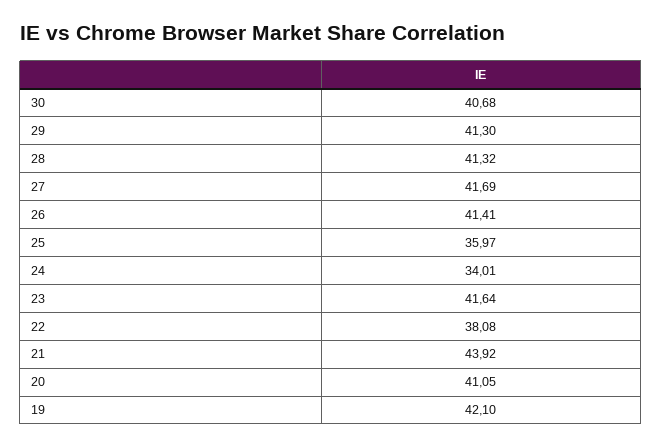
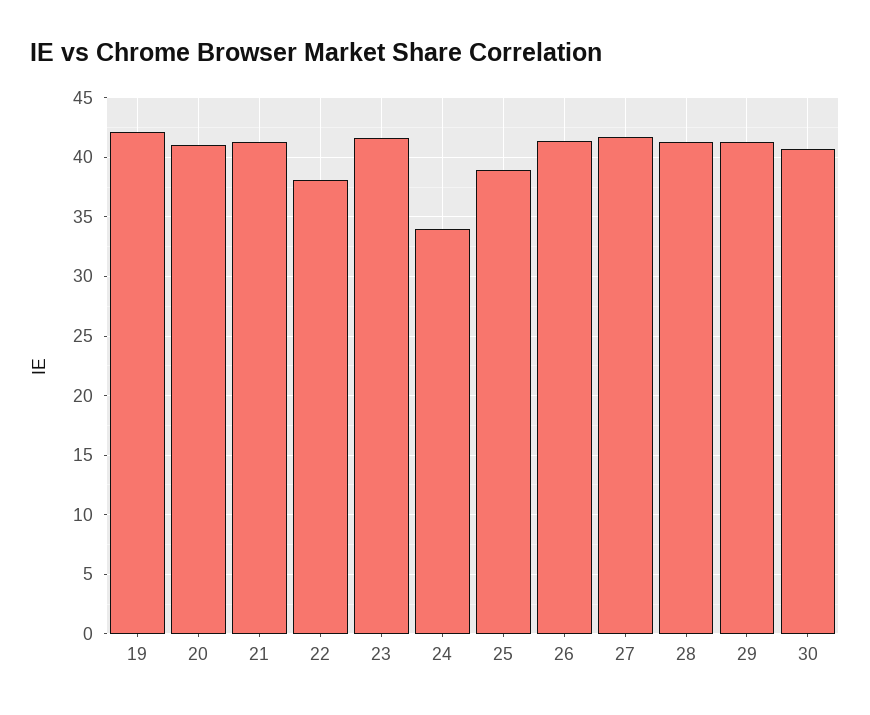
  {
    "30": 40.68,
    "29": 41.3,
    "28": 41.32,
    "27": 41.69,
    "26": 41.41,
-   "25": 35.97,
+   "25": 39,
    "24": 34.01,
    "23": 41.64,
    "22": 38.08,
-   "21": 43.92,
+   "21": 41,
    "20": 41.05,
    "19": 42.1
  }

